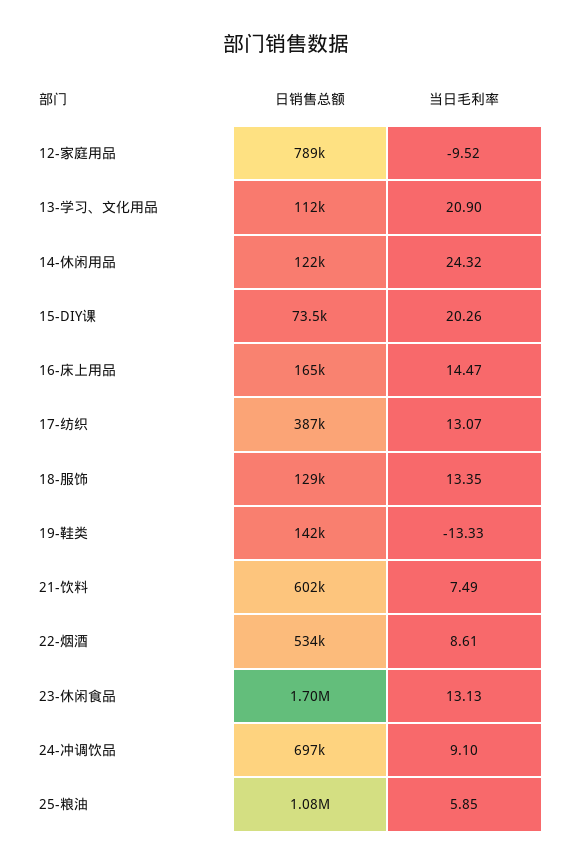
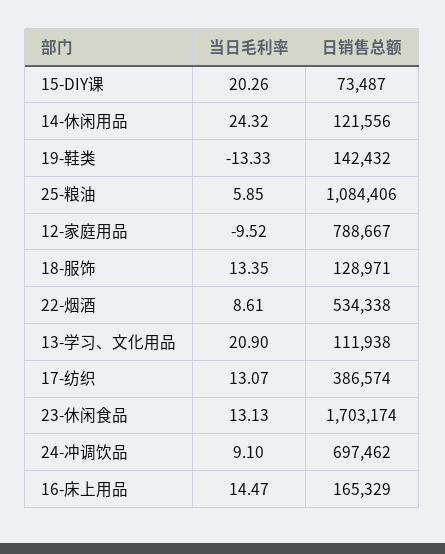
  {
    "日销售总额": {
      "12-家庭用品": 788667,
      "13-学习、文化用品": 111938,
      "14-休闲用品": 121556,
      "15-DIY课": 73487,
      "16-床上用品": 165329,
      "17-纺织": 386574,
      "18-服饰": 128971,
      "19-鞋类": 142432,
-     "21-饮料": 602000,
      "22-烟酒": 534338,
      "23-休闲食品": 1703174,
      "24-冲调饮品": 697462,
      "25-粮油": 1084406
    },
    "当日毛利率": {
      "12-家庭用品": -9.52,
      "13-学习、文化用品": 20.9,
      "14-休闲用品": 24.32,
      "15-DIY课": 20.26,
      "16-床上用品": 14.47,
      "17-纺织": 13.07,
      "18-服饰": 13.35,
      "19-鞋类": -13.33,
-     "21-饮料": 7.49,
      "22-烟酒": 8.61,
      "23-休闲食品": 13.13,
      "24-冲调饮品": 9.1,
      "25-粮油": 5.85
    }
  }

